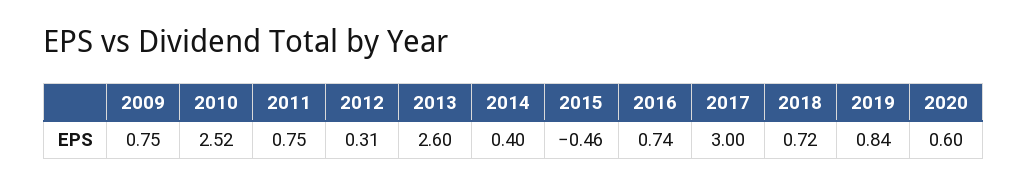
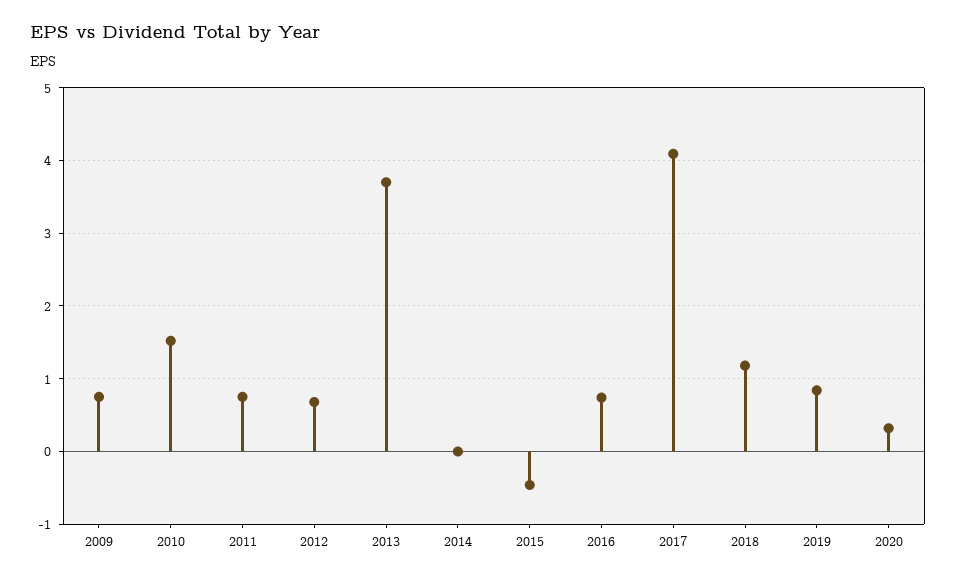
  {
    "2009": 0.75,
-   "2010": 2.52,
+   "2010": 1.5,
    "2011": 0.75,
-   "2012": 0.31,
+   "2012": 0.7,
-   "2013": 2.6,
+   "2013": 3.7,
-   "2014": 0.4,
+   "2014": 0,
    "2015": -0.46,
    "2016": 0.74,
-   "2017": 3,
+   "2017": 4.1,
-   "2018": 0.72,
+   "2018": 1.2,
    "2019": 0.84,
-   "2020": 0.6
+   "2020": 0.3
  }

